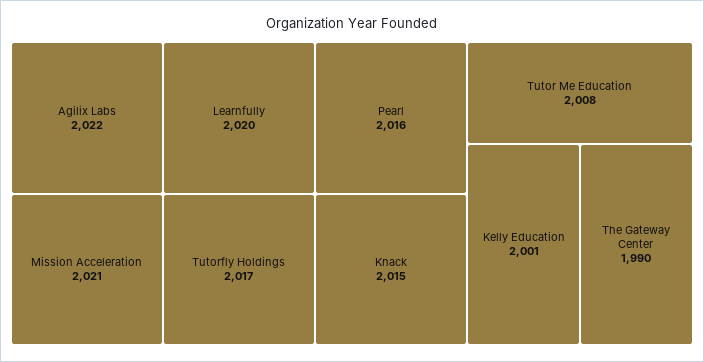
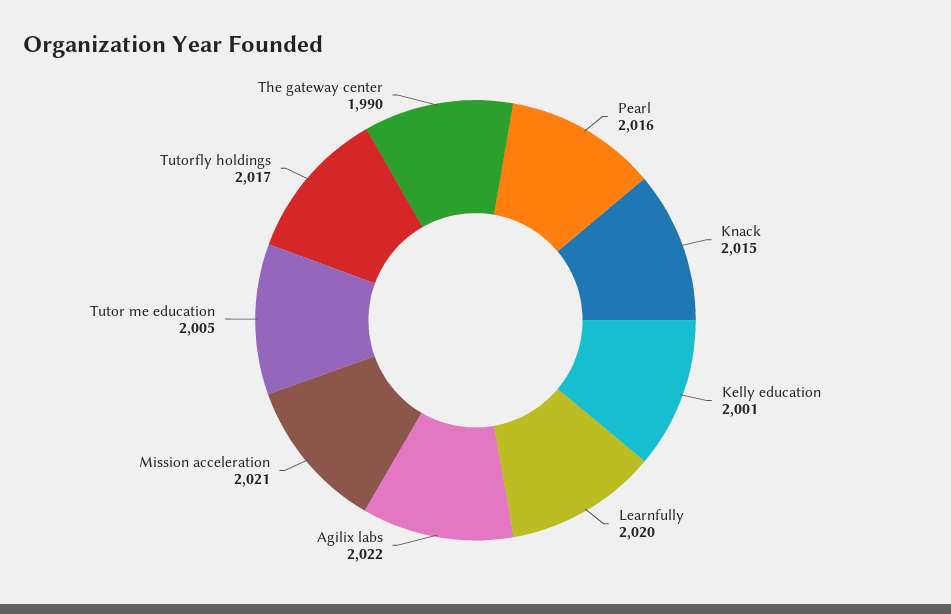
  {
    "Agilix Labs": 2022,
    "Mission Acceleration": 2021,
    "Learnfully": 2020,
    "Tutorfly Holdings": 2017,
    "Pearl": 2016,
    "Knack": 2015,
-   "Tutor Me Education": 2008,
+   "Tutor Me Education": 2005,
    "Kelly Education": 2001,
    "The Gateway Center": 1990
  }

